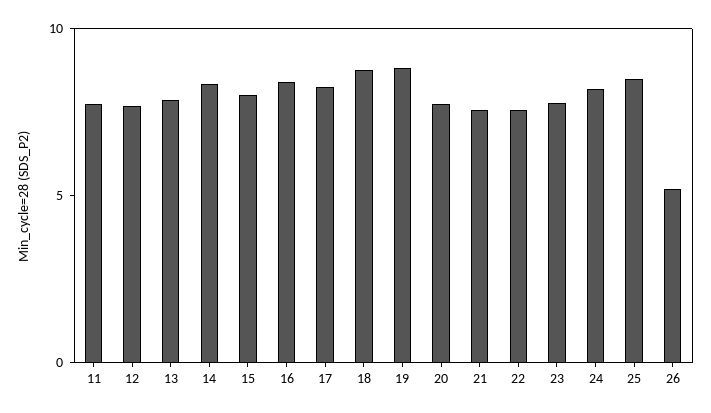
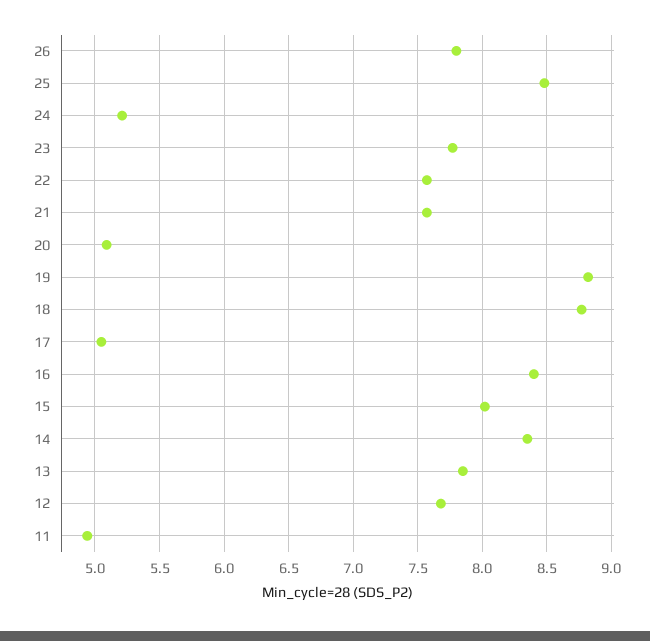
  {
-   "11": 8,
+   "11": 4.95,
    "12": 7.7,
    "13": 7.85,
    "14": 8.35,
    "15": 8,
    "16": 8.4,
-   "17": 8,
+   "17": 5.05,
    "18": 8.75,
    "19": 8.8,
-   "20": 8,
+   "20": 5.1,
    "21": 7.55,
    "22": 7.55,
    "23": 7.75,
-   "24": 8,
+   "24": 5.2,
    "25": 8.5,
-   "26": 5
+   "26": 7.8
  }

